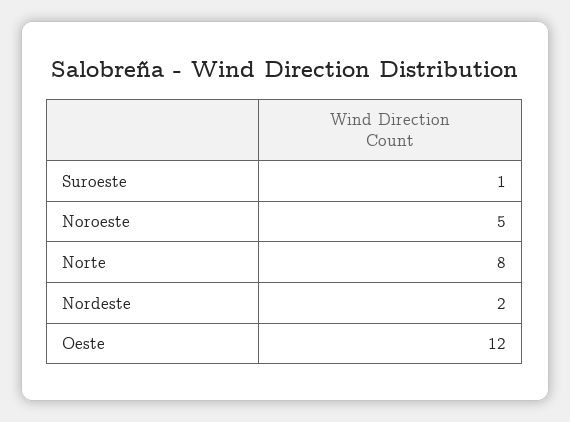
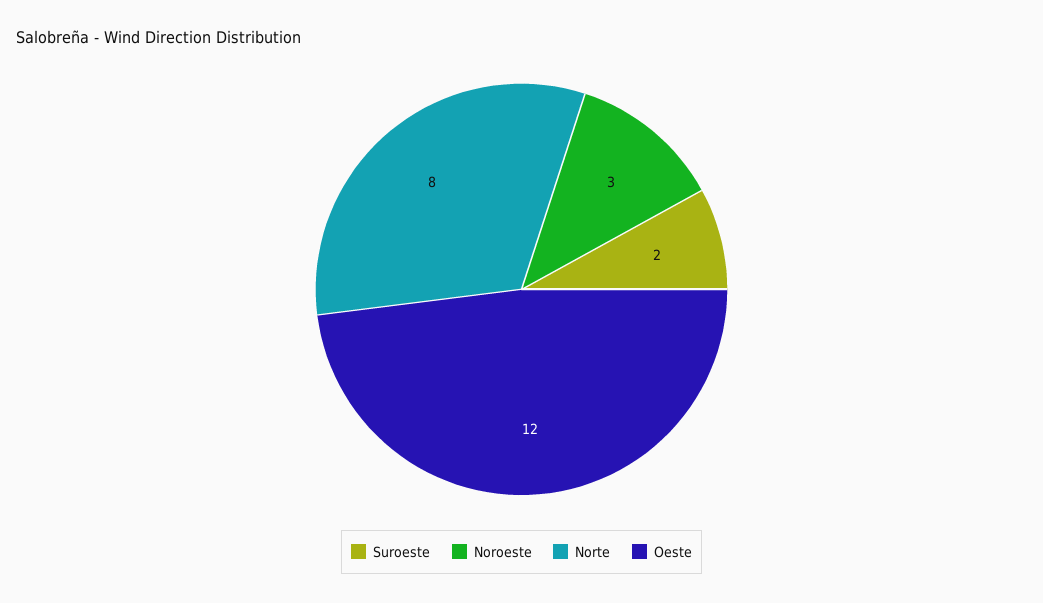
  {
-   "Suroeste": 1,
+   "Suroeste": 2,
-   "Noroeste": 5,
+   "Noroeste": 3,
    "Norte": 8,
-   "Nordeste": 2,
    "Oeste": 12
  }

